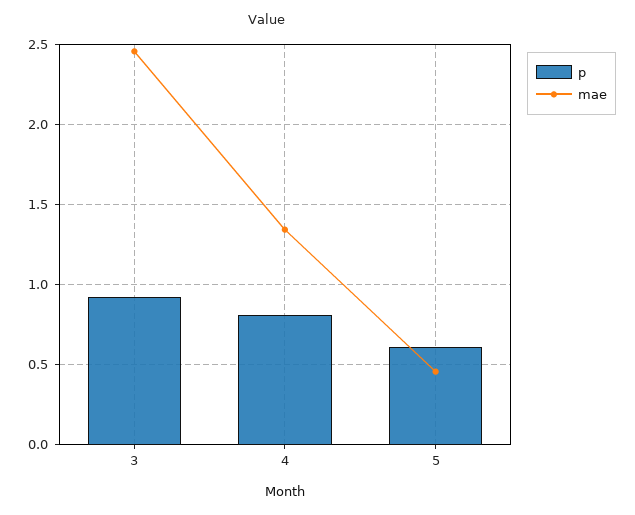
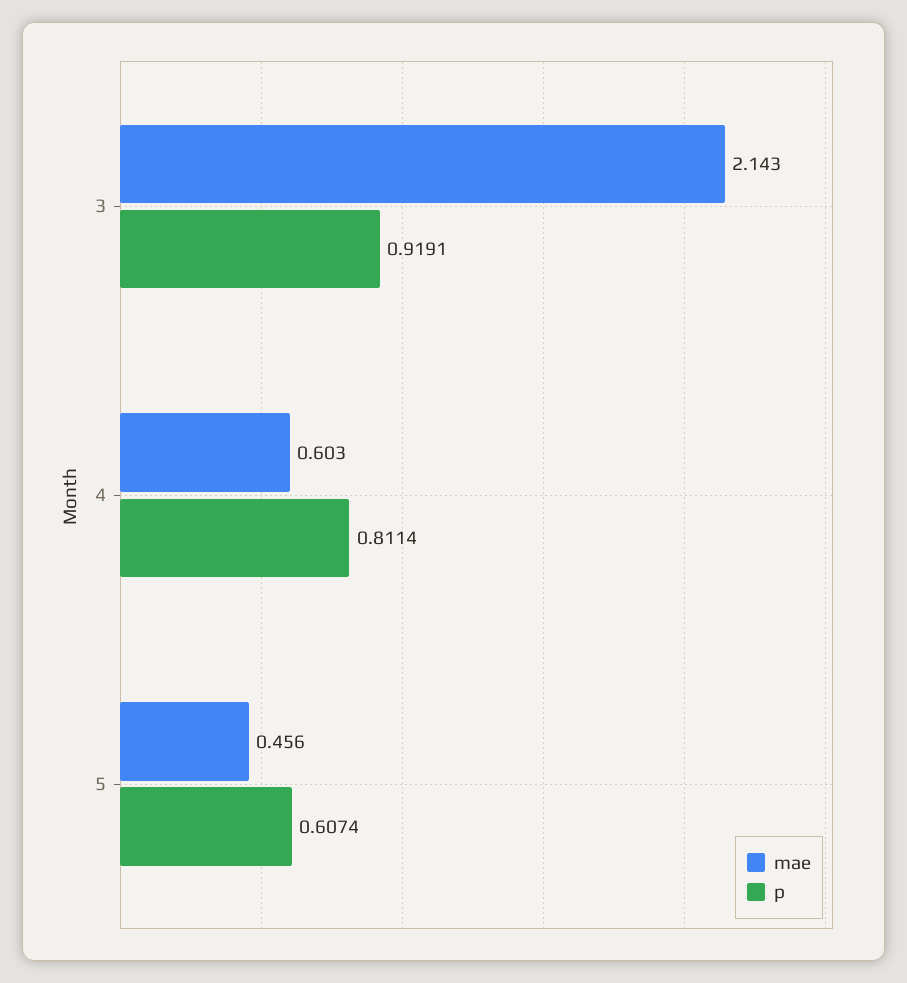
  {
    "p": {
      "3": 0.9191,
      "4": 0.8114,
      "5": 0.6074
    },
    "mae": {
-     "3": 2.45,
+     "3": 2.143,
-     "4": 1.35,
+     "4": 0.603,
      "5": 0.456
    }
  }

